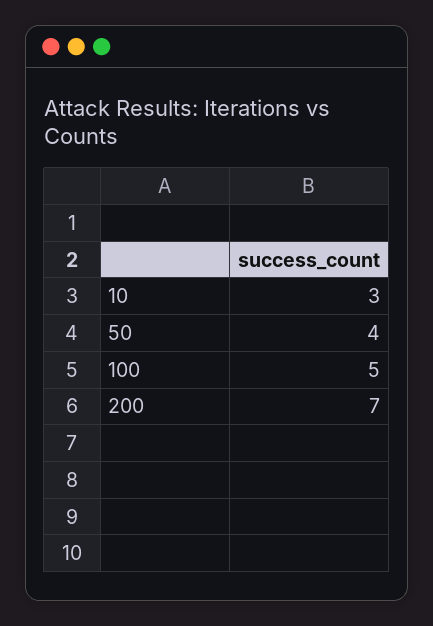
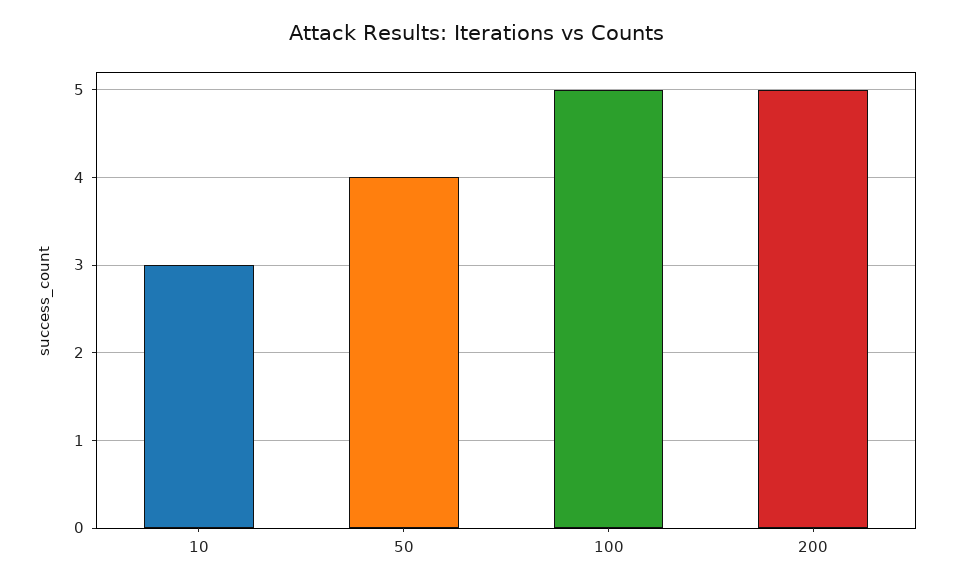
  {
    "10": 3,
    "50": 4,
    "100": 5,
-   "200": 7
+   "200": 5
  }

